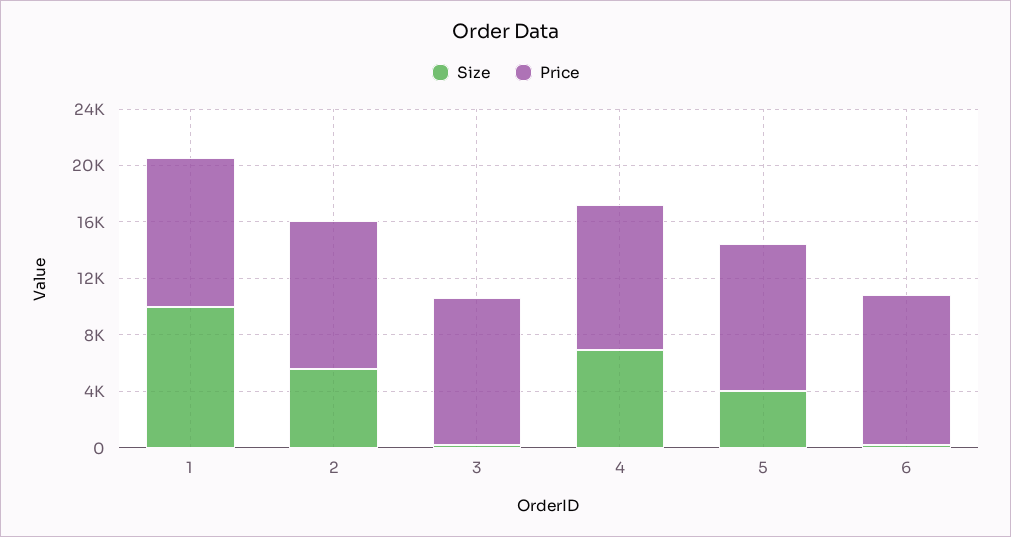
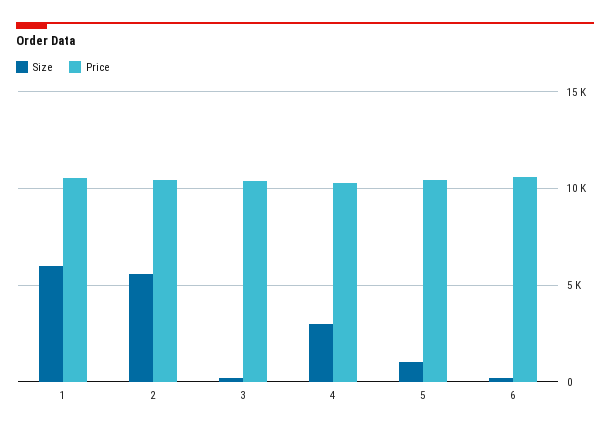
  {
    "Size": {
-     "1": 10000,
+     "1": 6000,
      "2": 5500,
      "3": 0,
-     "4": 7000,
+     "4": 3000,
-     "5": 4000,
+     "5": 1000,
      "6": 0
    },
    "Price": {
      "1": 10500,
      "2": 10500,
      "3": 10500,
      "4": 10500,
      "5": 10500,
      "6": 10500
    }
  }

